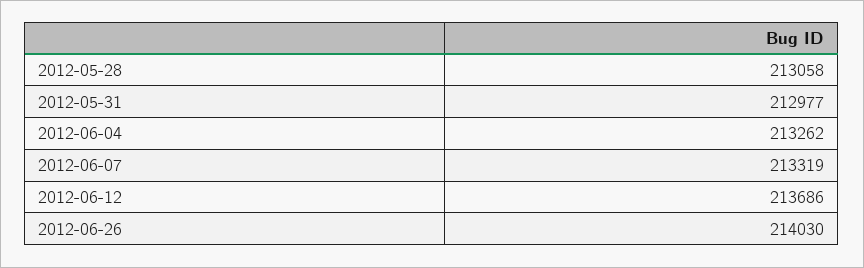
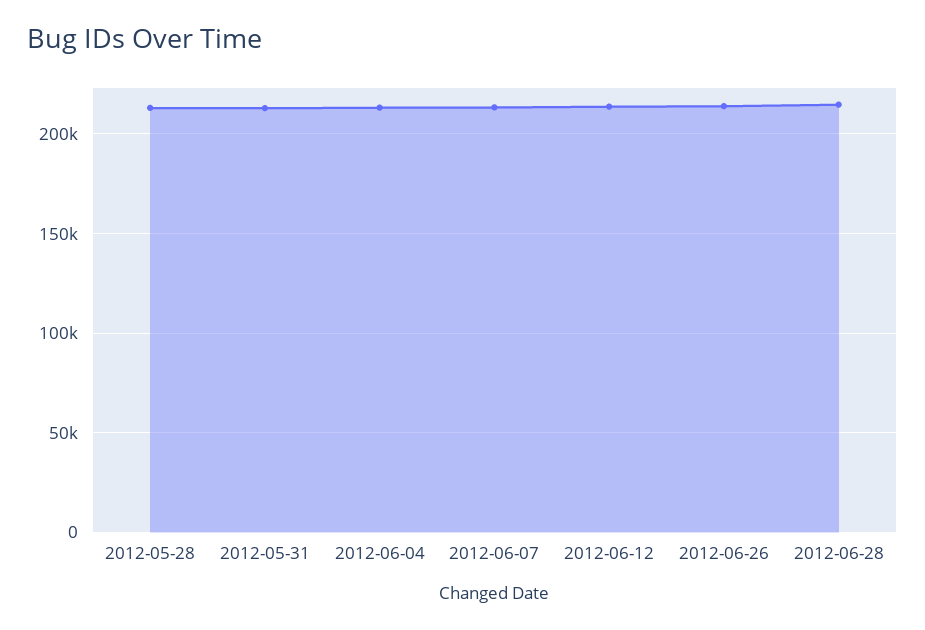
  {
    "2012-05-28": 213058,
    "2012-05-31": 212977,
    "2012-06-04": 213262,
    "2012-06-07": 213319,
    "2012-06-12": 213686,
-   "2012-06-26": 214030
+   "2012-06-26": 214030,
+   "2012-06-28": 215000
  }

